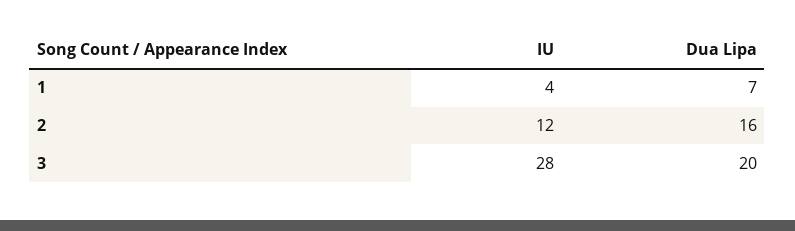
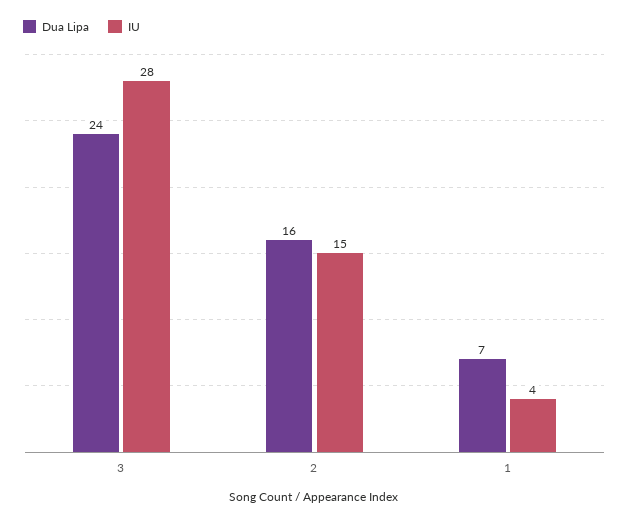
  {
    "IU": {
      "1": 4,
-     "2": 12,
+     "2": 15,
      "3": 28
    },
    "Dua Lipa": {
      "1": 7,
      "2": 16,
-     "3": 20
+     "3": 24
    }
  }

